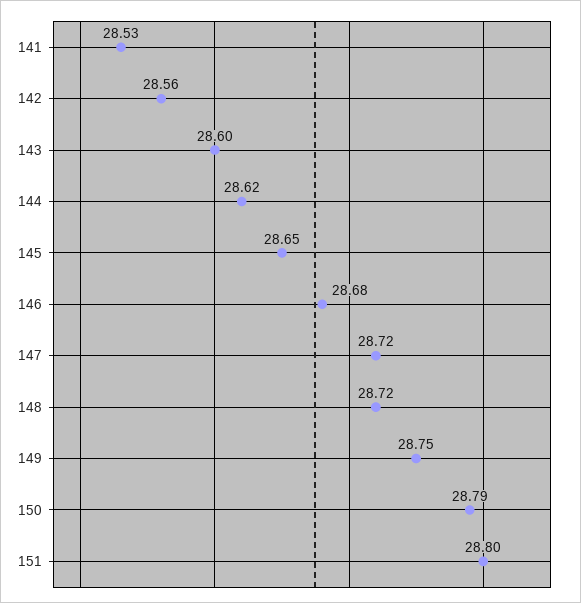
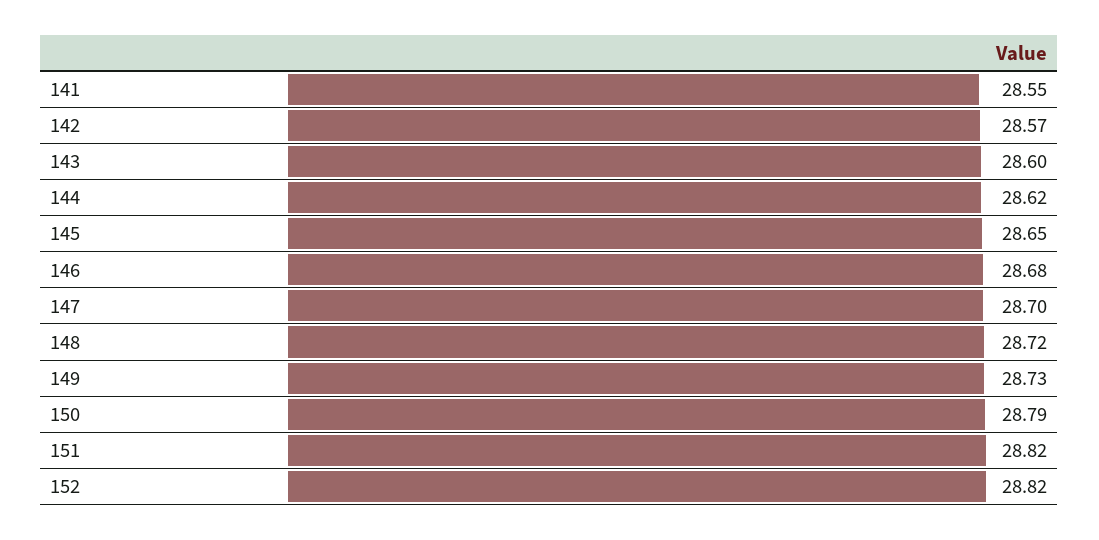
  {
-   "141": 28.53,
+   "141": 28.55,
-   "142": 28.56,
+   "142": 28.57,
    "143": 28.6,
    "144": 28.62,
    "145": 28.65,
    "146": 28.68,
-   "147": 28.72,
+   "147": 28.7,
    "148": 28.72,
-   "149": 28.75,
+   "149": 28.73,
    "150": 28.79,
-   "151": 28.8
+   "151": 28.82,
+   "152": 28.82
  }

